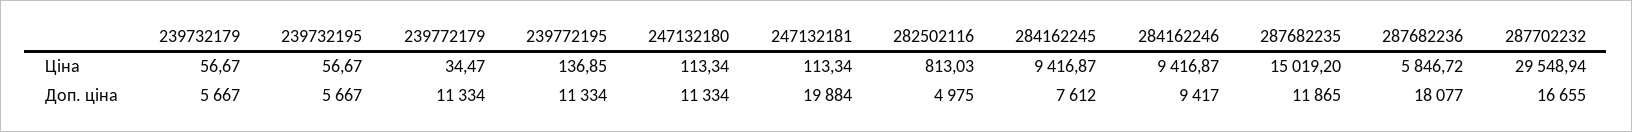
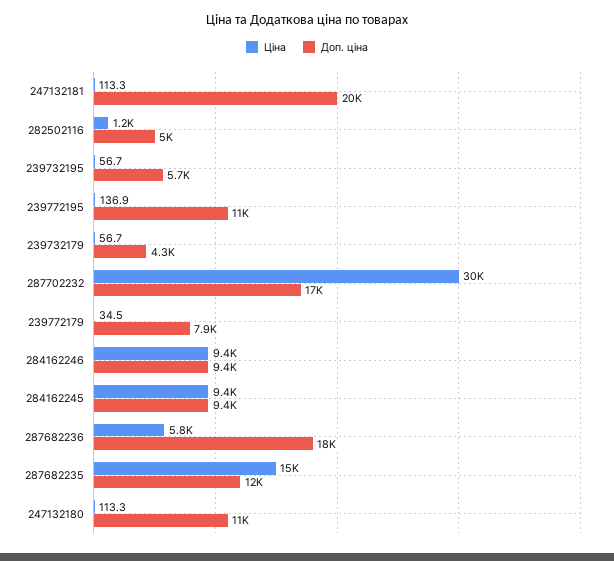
  {
    "Ціна": {
      "239732179": 56.67,
      "239732195": 56.67,
      "239772179": 34.47,
      "239772195": 136.85,
      "247132180": 113.34,
      "247132181": 113.34,
-     "282502116": 813.03,
+     "282502116": 1200,
      "284162245": 9416.87,
      "284162246": 9416.87,
      "287682235": 15019.2,
      "287682236": 5846.72,
      "287702232": 29548.94
    },
    "Доп. ціна": {
-     "239732179": 5667,
+     "239732179": 4300,
      "239732195": 5667,
-     "239772179": 11334,
+     "239772179": 7900,
      "239772195": 11334,
      "247132180": 11334,
      "247132181": 19884,
      "282502116": 4975,
-     "284162245": 7612,
+     "284162245": 9400,
      "284162246": 9417,
      "287682235": 11865,
      "287682236": 18077,
      "287702232": 16655
    }
  }

